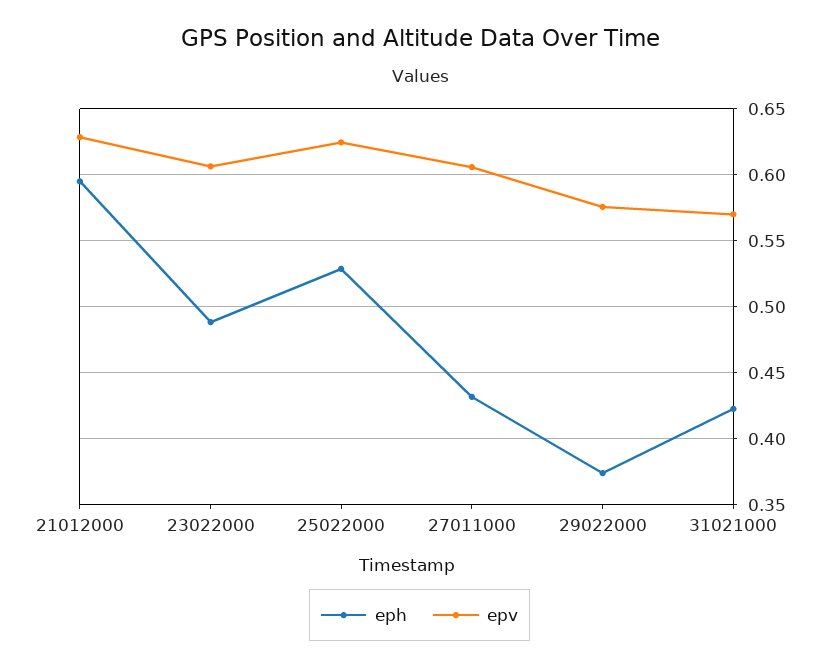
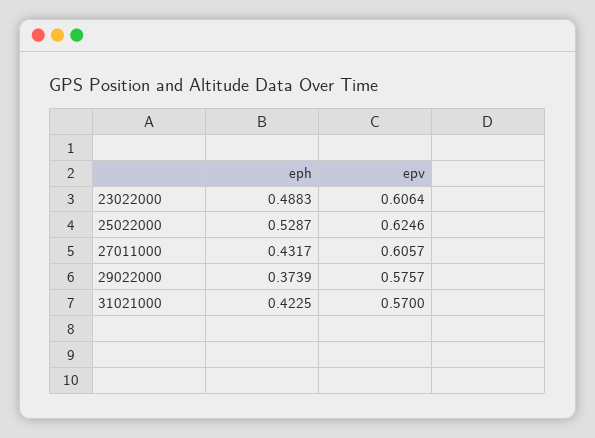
  {
    "eph": {
-     "21012000": 0.595,
      "23022000": 0.4883,
      "25022000": 0.5287,
      "27011000": 0.4317,
      "29022000": 0.3739,
      "31021000": 0.4225
    },
    "epv": {
-     "21012000": 0.63,
      "23022000": 0.6064,
      "25022000": 0.6246,
      "27011000": 0.6057,
      "29022000": 0.5757,
      "31021000": 0.57
    }
  }

